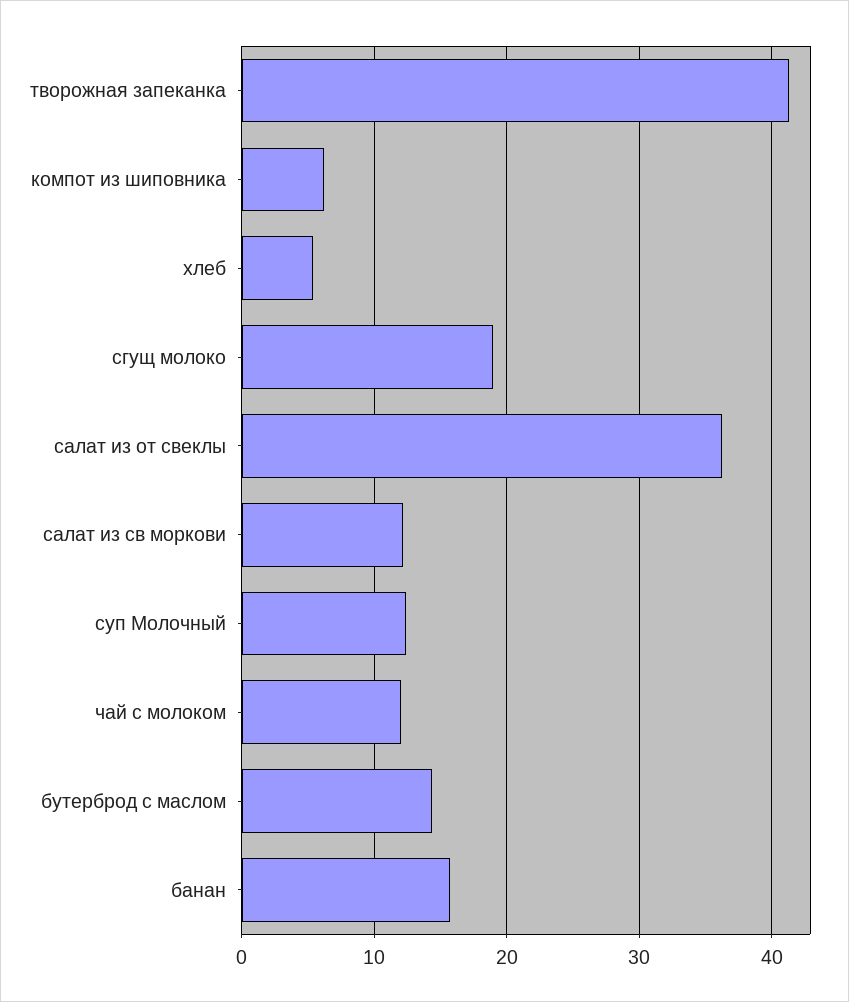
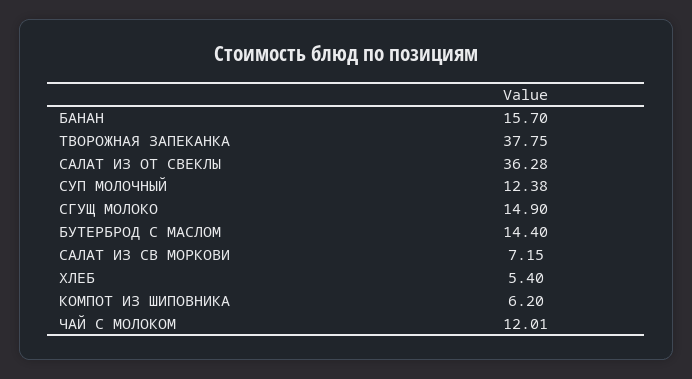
  {
-   "творожная запеканка": 41,
+   "творожная запеканка": 37.75,
    "компот из шиповника": 6.2,
    "хлеб": 5.4,
-   "сгущ молоко": 19,
+   "сгущ молоко": 14.9,
    "салат из от свеклы": 36.28,
-   "салат из св моркови": 12,
+   "салат из св моркови": 7.15,
    "суп Молочный": 12.38,
    "чай с молоком": 12.01,
    "бутерброд с маслом": 14.4,
    "банан": 15.7
  }

